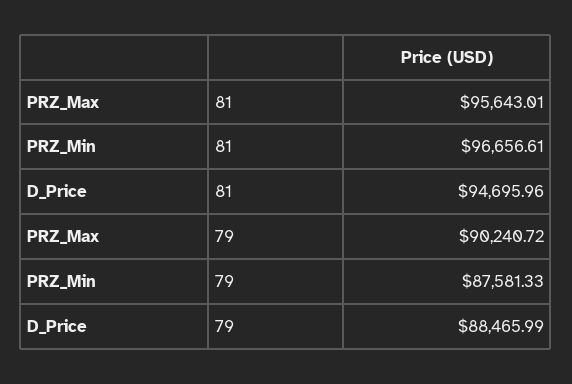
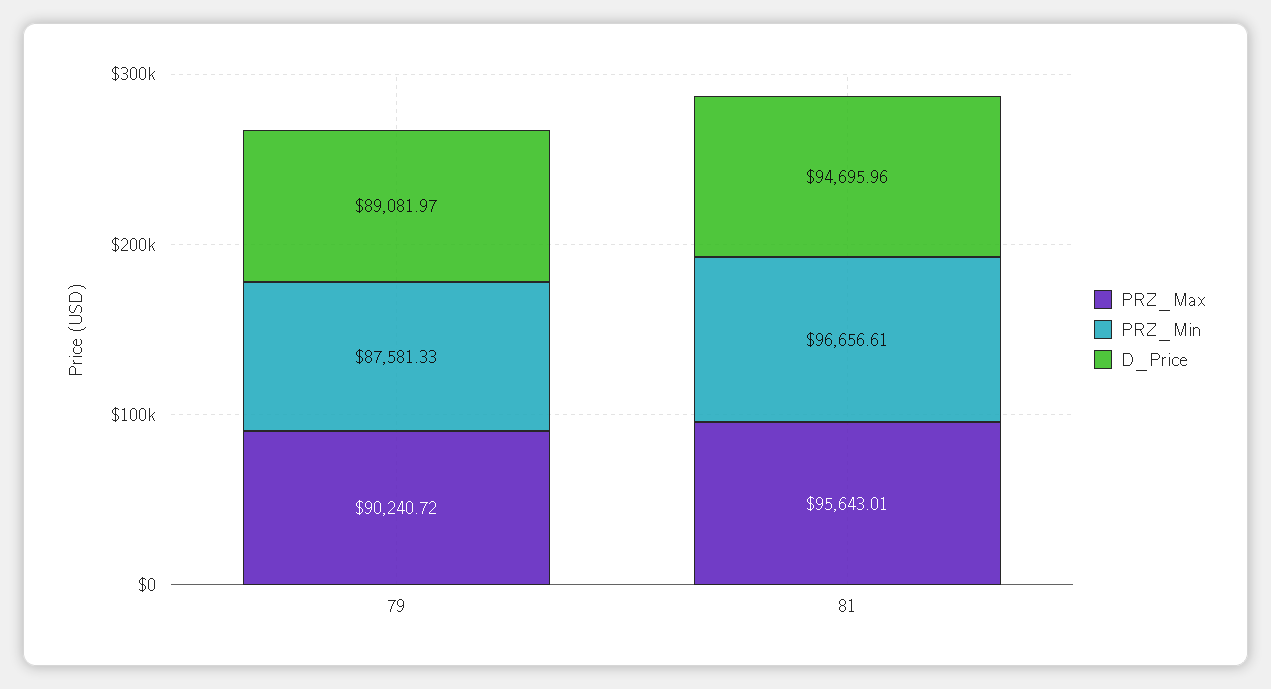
  {
    "PRZ_Max": {
      "81": 95643.01,
      "79": 90240.72
    },
    "PRZ_Min": {
      "81": 96656.61,
      "79": 87581.33
    },
    "D_Price": {
      "81": 94695.96,
-     "79": 88465.99
+     "79": 89081.97
    }
  }

